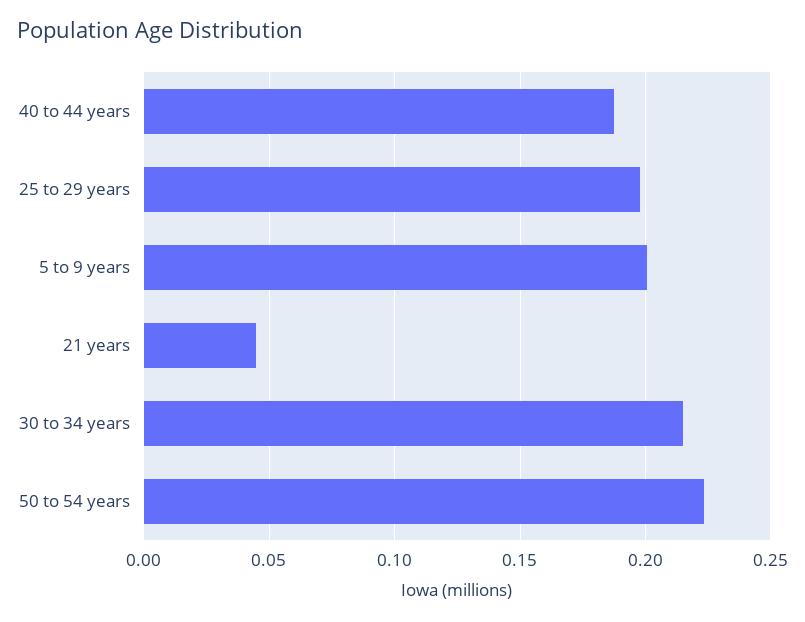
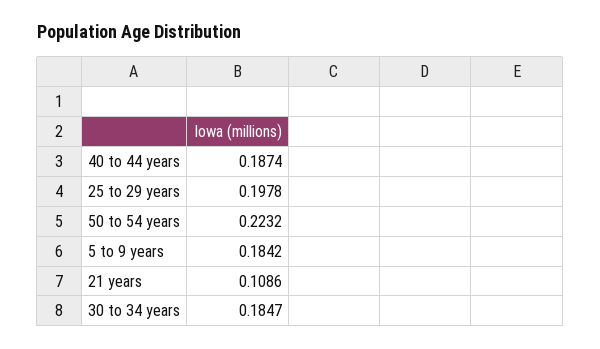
  {
    "40 to 44 years": 0.1874,
    "25 to 29 years": 0.1978,
-   "5 to 9 years": 0.2,
+   "5 to 9 years": 0.1842,
-   "21 years": 0.045,
+   "21 years": 0.1086,
-   "30 to 34 years": 0.215,
+   "30 to 34 years": 0.1847,
    "50 to 54 years": 0.2232
  }

